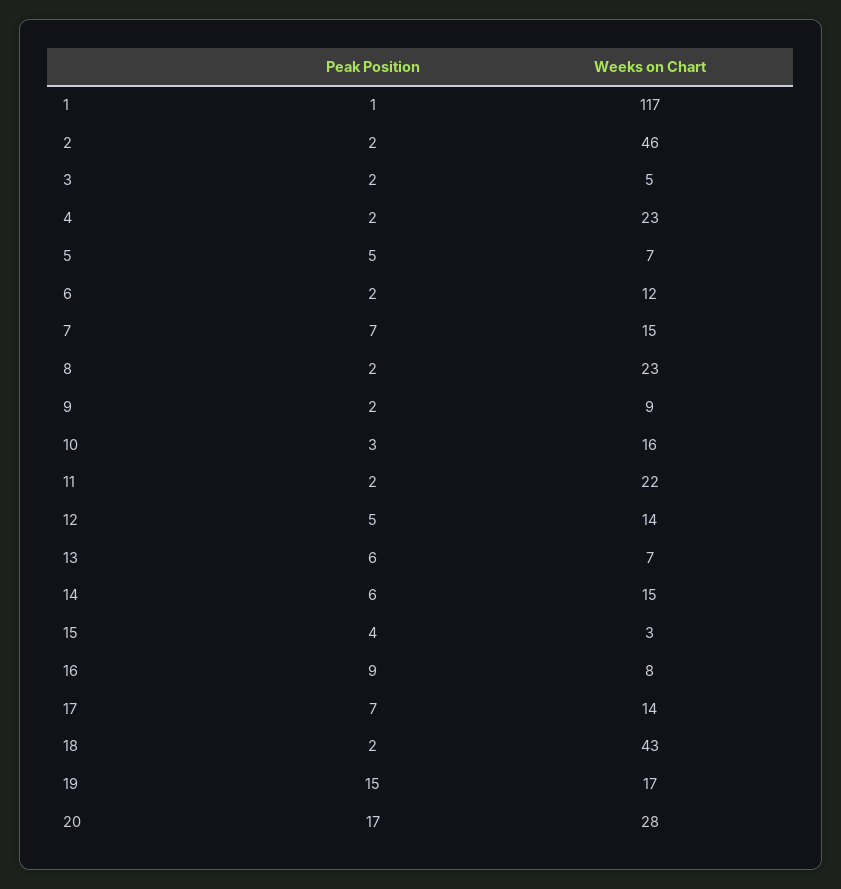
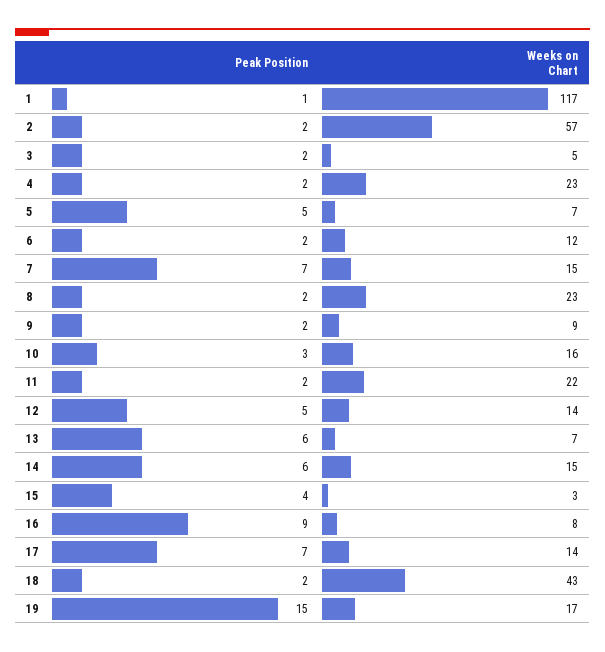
  {
    "Peak Position": {
      "1": 1,
      "2": 2,
      "3": 2,
      "4": 2,
      "5": 5,
      "6": 2,
      "7": 7,
      "8": 2,
      "9": 2,
      "10": 3,
      "11": 2,
      "12": 5,
      "13": 6,
      "14": 6,
      "15": 4,
      "16": 9,
      "17": 7,
      "18": 2,
-     "19": 15,
+     "19": 15
-     "20": 17
    },
    "Weeks on Chart": {
      "1": 117,
-     "2": 46,
+     "2": 57,
      "3": 5,
      "4": 23,
      "5": 7,
      "6": 12,
      "7": 15,
      "8": 23,
      "9": 9,
      "10": 16,
      "11": 22,
      "12": 14,
      "13": 7,
      "14": 15,
      "15": 3,
      "16": 8,
      "17": 14,
      "18": 43,
-     "19": 17,
+     "19": 17
-     "20": 28
    }
  }

